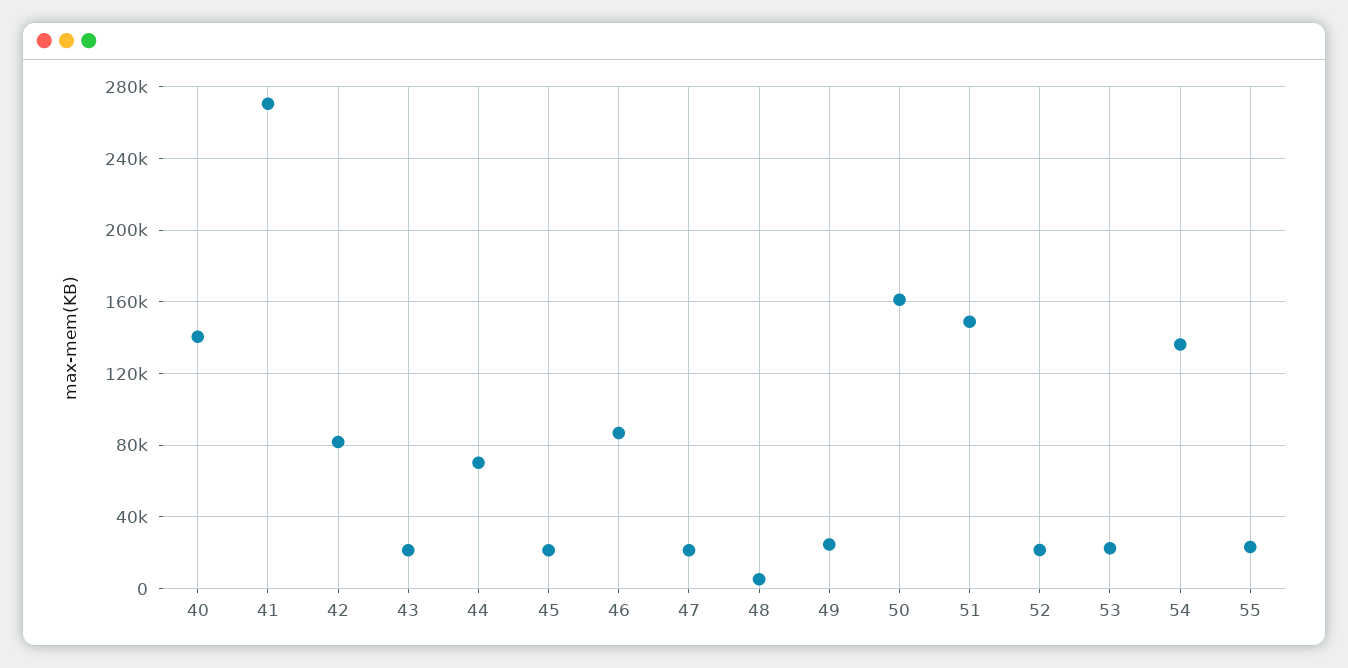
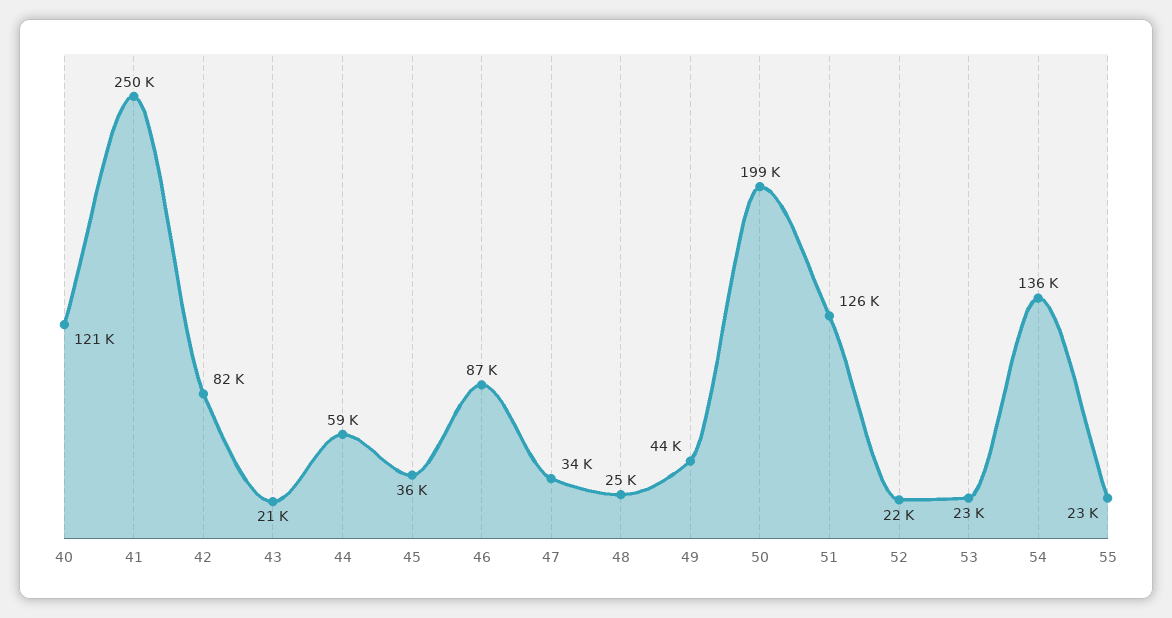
  {
-   "40": 140000,
+   "40": 121000,
-   "41": 270000,
+   "41": 250000,
    "42": 82000,
    "43": 21000,
-   "44": 70000,
+   "44": 59000,
-   "45": 20000,
+   "45": 36000,
    "46": 87000,
-   "47": 20000,
+   "47": 34000,
-   "48": 5000,
+   "48": 25000,
-   "49": 25000,
+   "49": 44000,
-   "50": 160000,
+   "50": 199000,
-   "51": 150000,
+   "51": 126000,
    "52": 22000,
    "53": 23000,
    "54": 136000,
    "55": 23000
  }

